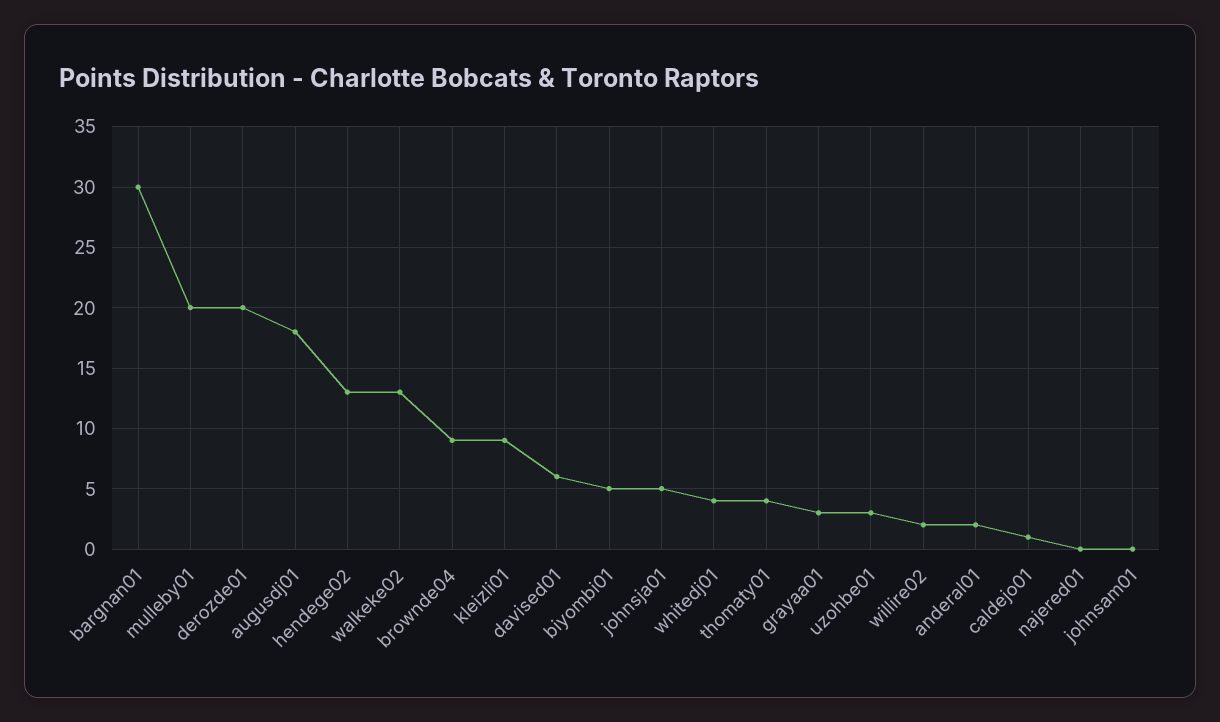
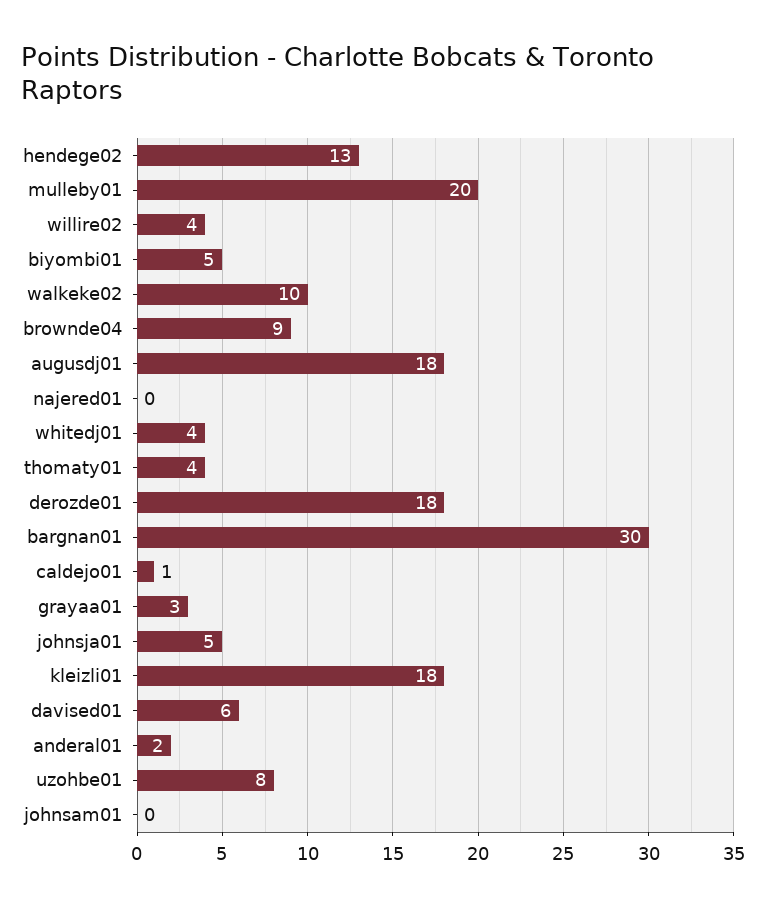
  {
    "bargnan01": 30,
    "mulleby01": 20,
-   "derozde01": 20,
+   "derozde01": 18,
    "augusdj01": 18,
    "hendege02": 13,
-   "walkeke02": 13,
+   "walkeke02": 10,
    "brownde04": 9,
-   "kleizli01": 9,
+   "kleizli01": 18,
    "davised01": 6,
    "biyombi01": 5,
    "johnsja01": 5,
    "whitedj01": 4,
    "thomaty01": 4,
    "grayaa01": 3,
-   "uzohbe01": 3,
+   "uzohbe01": 8,
-   "willire02": 2,
+   "willire02": 4,
    "anderal01": 2,
    "caldejo01": 1,
    "najered01": 0,
    "johnsam01": 0
  }

